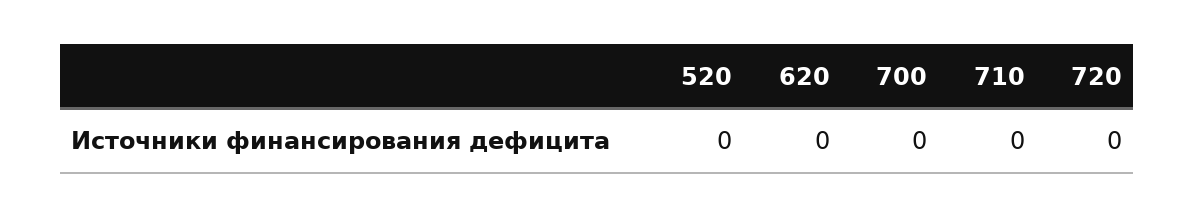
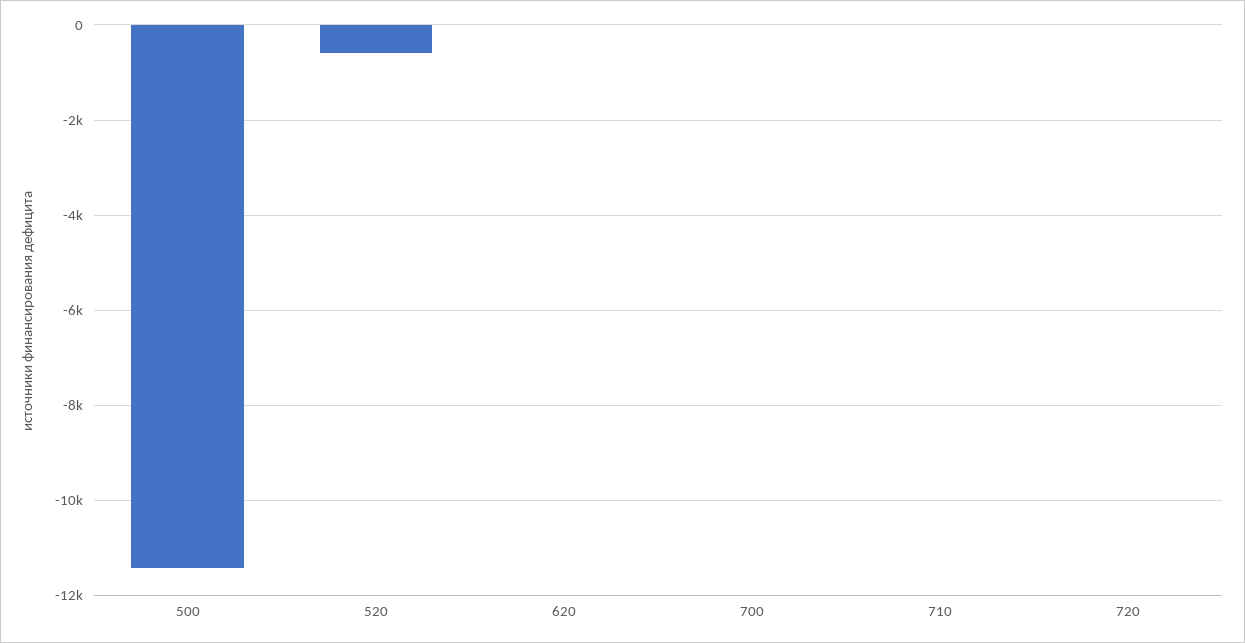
  {
-   "520": 0,
+   "520": -600,
    "620": 0,
    "700": 0,
    "710": 0,
-   "720": 0
+   "720": 0,
+   "500": -11400
  }

